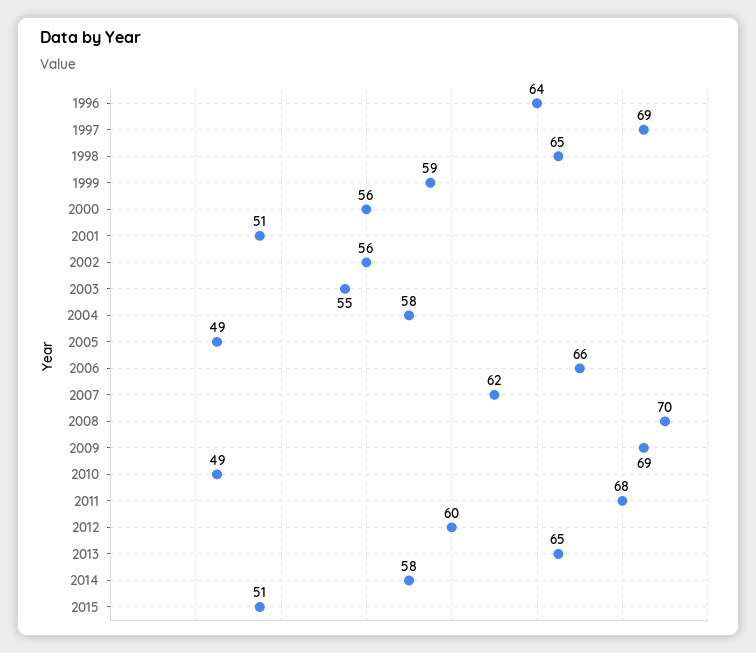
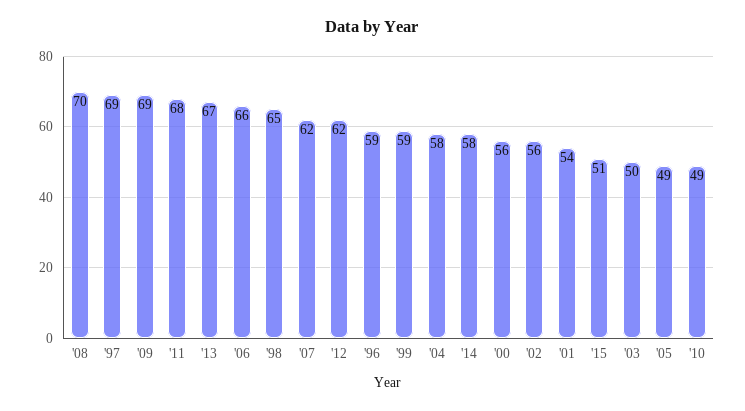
  {
-   "1996": 64,
+   "1996": 59,
    "1997": 69,
    "1998": 65,
    "1999": 59,
    "2000": 56,
-   "2001": 51,
+   "2001": 54,
    "2002": 56,
-   "2003": 55,
+   "2003": 50,
    "2004": 58,
    "2005": 49,
    "2006": 66,
    "2007": 62,
    "2008": 70,
    "2009": 69,
    "2010": 49,
    "2011": 68,
-   "2012": 60,
+   "2012": 62,
-   "2013": 65,
+   "2013": 67,
    "2014": 58,
    "2015": 51
  }

